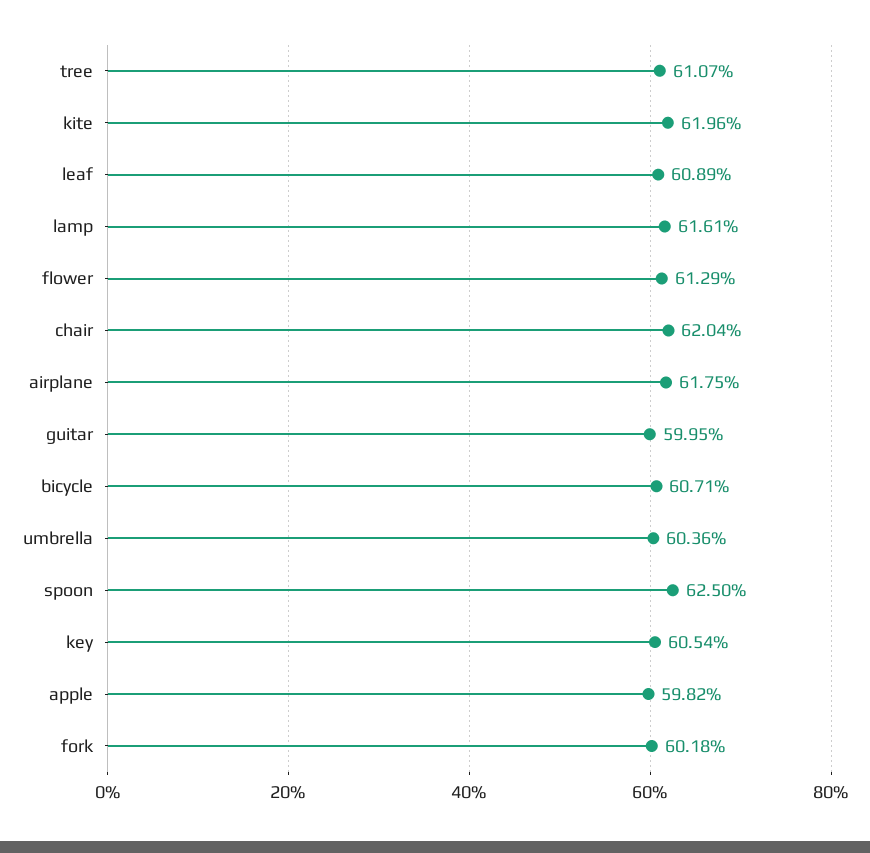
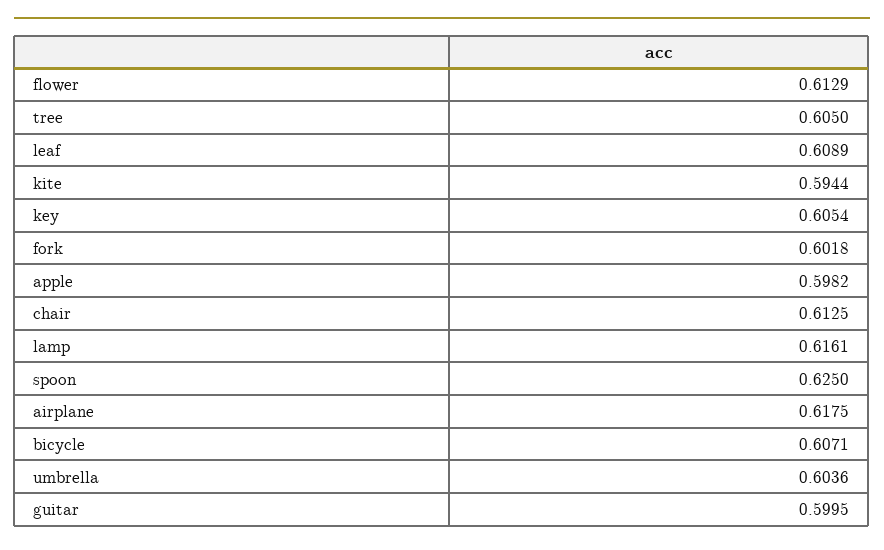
  {
-   "tree": 0.6107,
+   "tree": 0.605,
-   "kite": 0.6196,
+   "kite": 0.5944,
    "leaf": 0.6089,
    "lamp": 0.6161,
    "flower": 0.6129,
-   "chair": 0.6204,
+   "chair": 0.6125,
    "airplane": 0.6175,
    "guitar": 0.5995,
    "bicycle": 0.6071,
    "umbrella": 0.6036,
    "spoon": 0.625,
    "key": 0.6054,
    "apple": 0.5982,
    "fork": 0.6018
  }

